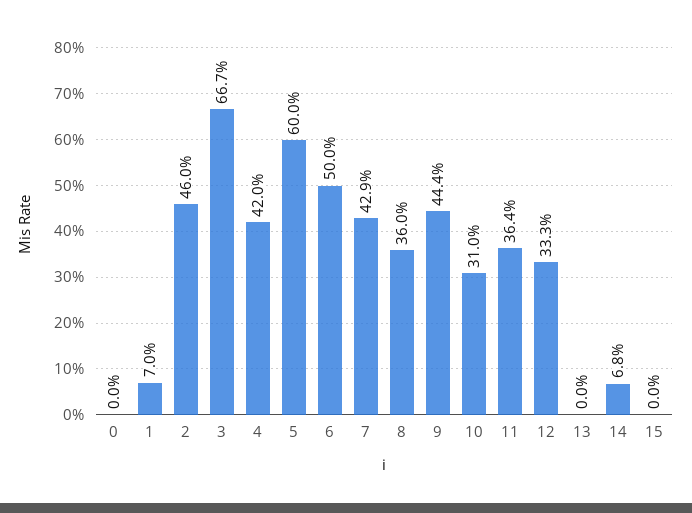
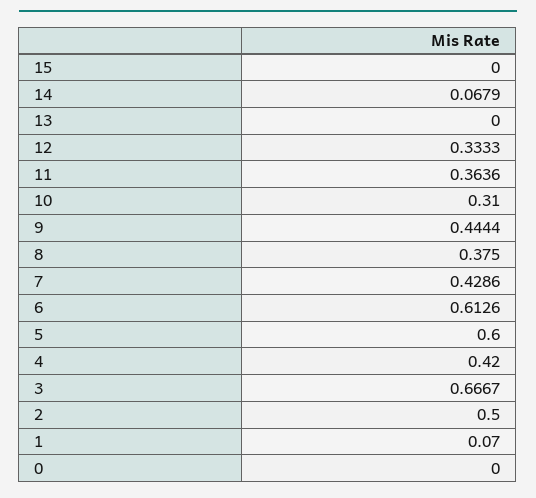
  {
    "0": 0,
    "1": 0.07,
-   "2": 0.46,
+   "2": 0.5,
    "3": 0.6667,
    "4": 0.42,
    "5": 0.6,
-   "6": 0.5,
+   "6": 0.6126,
    "7": 0.4286,
-   "8": 0.36,
+   "8": 0.375,
    "9": 0.4444,
    "10": 0.31,
    "11": 0.3636,
    "12": 0.3333,
    "13": 0,
    "14": 0.0679,
    "15": 0
  }

